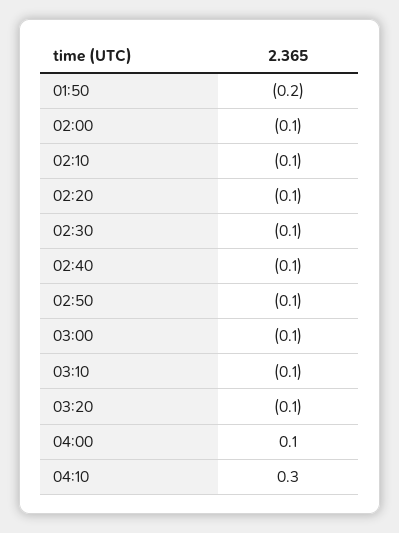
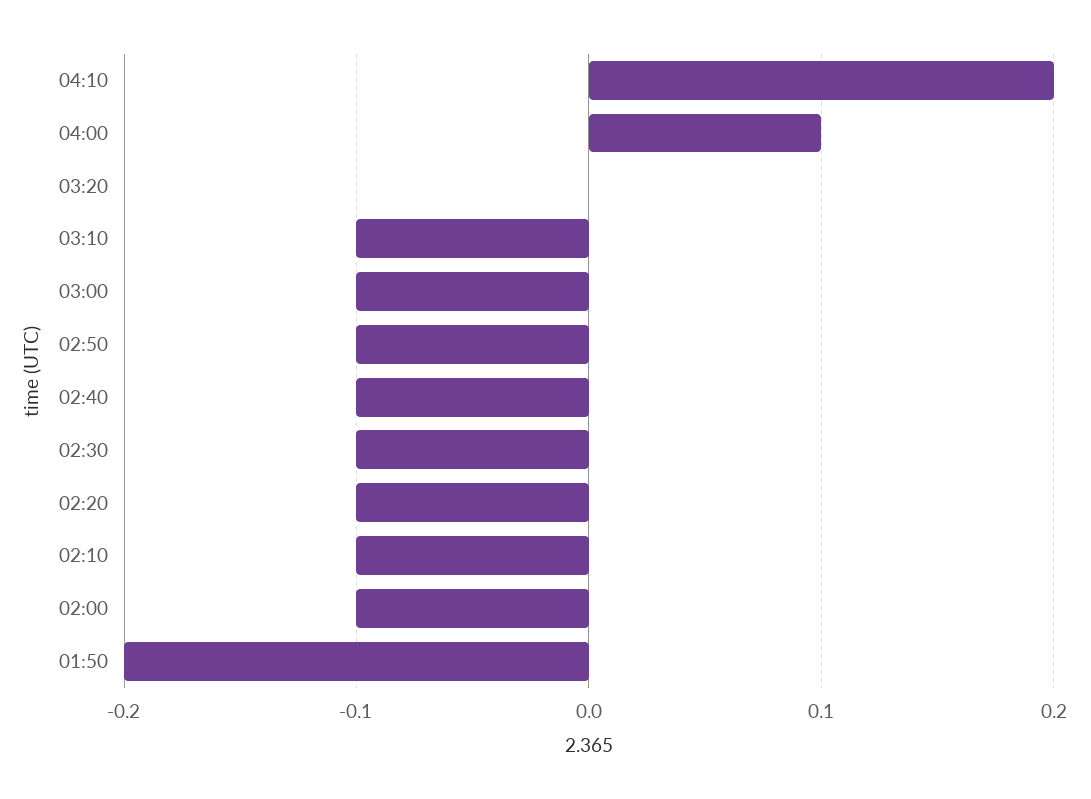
  {
    "01:50": -0.2,
    "02:00": -0.1,
    "02:10": -0.1,
    "02:20": -0.1,
    "02:30": -0.1,
    "02:40": -0.1,
    "02:50": -0.1,
    "03:00": -0.1,
    "03:10": -0.1,
-   "03:20": -0.1,
+   "03:20": 0,
    "04:00": 0.1,
-   "04:10": 0.3
+   "04:10": 0.2
  }

